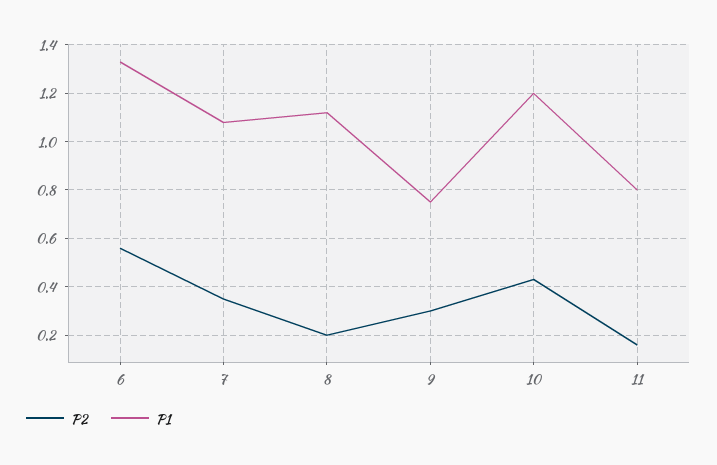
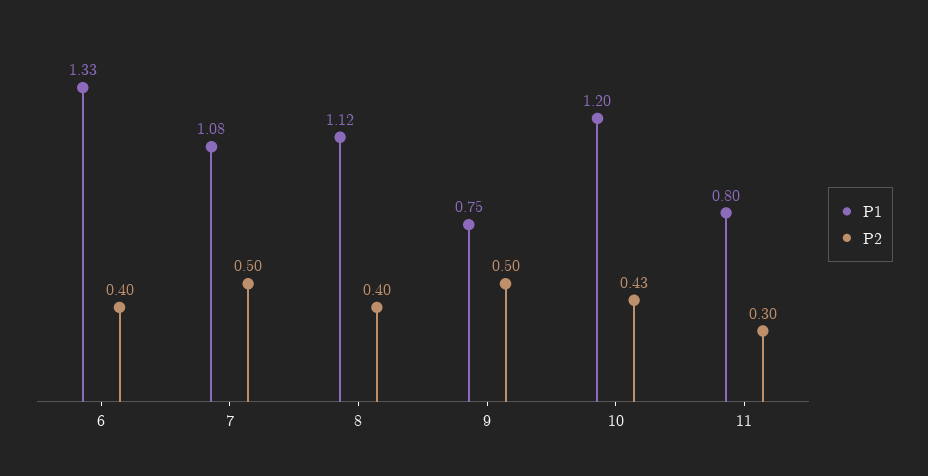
  {
    "P2": {
-     "6": 0.55,
+     "6": 0.4,
-     "7": 0.35,
+     "7": 0.5,
-     "8": 0.2,
+     "8": 0.4,
-     "9": 0.3,
+     "9": 0.5,
      "10": 0.43,
-     "11": 0.15
+     "11": 0.3
    },
    "P1": {
      "6": 1.33,
      "7": 1.08,
      "8": 1.12,
      "9": 0.75,
      "10": 1.2,
      "11": 0.8
    }
  }

